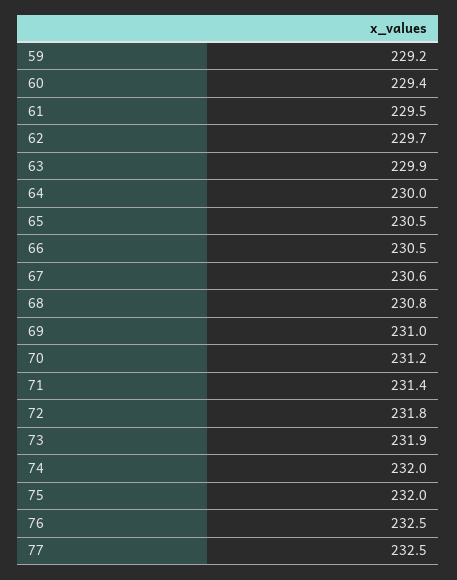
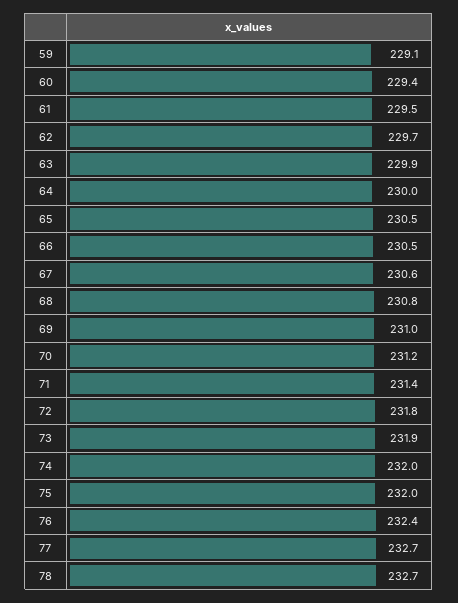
  {
-   "59": 229.2,
+   "59": 229.1,
    "60": 229.4,
    "61": 229.5,
    "62": 229.7,
    "63": 229.9,
    "64": 230,
    "65": 230.5,
    "66": 230.5,
    "67": 230.6,
    "68": 230.8,
    "69": 231,
    "70": 231.2,
    "71": 231.4,
    "72": 231.8,
    "73": 231.9,
    "74": 232,
    "75": 232,
-   "76": 232.5,
+   "76": 232.4,
-   "77": 232.5
+   "77": 232.7,
+   "78": 232.7
  }

